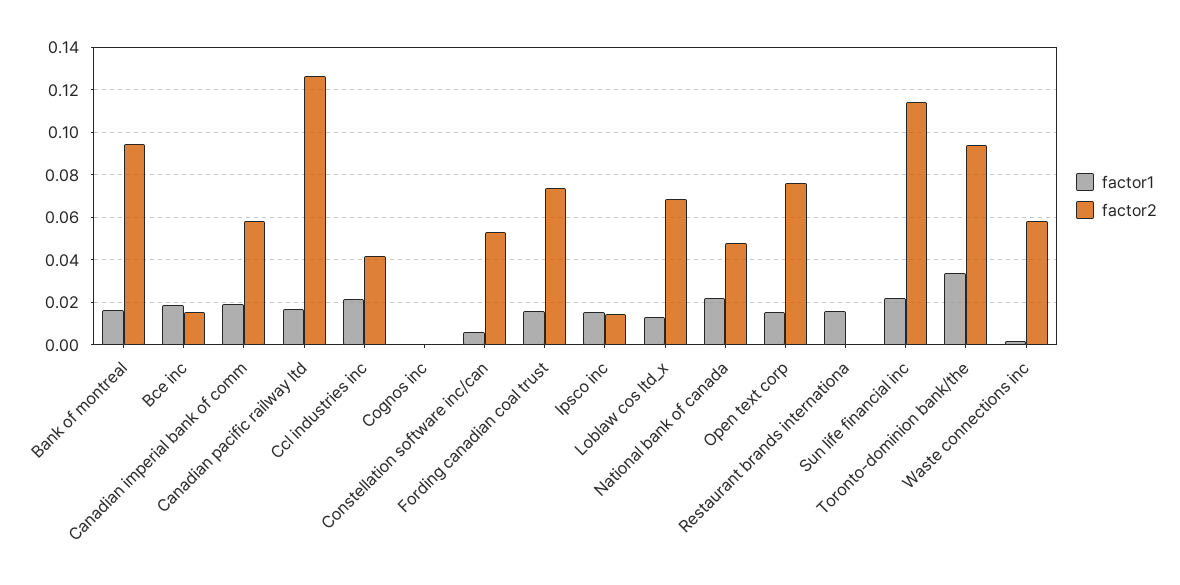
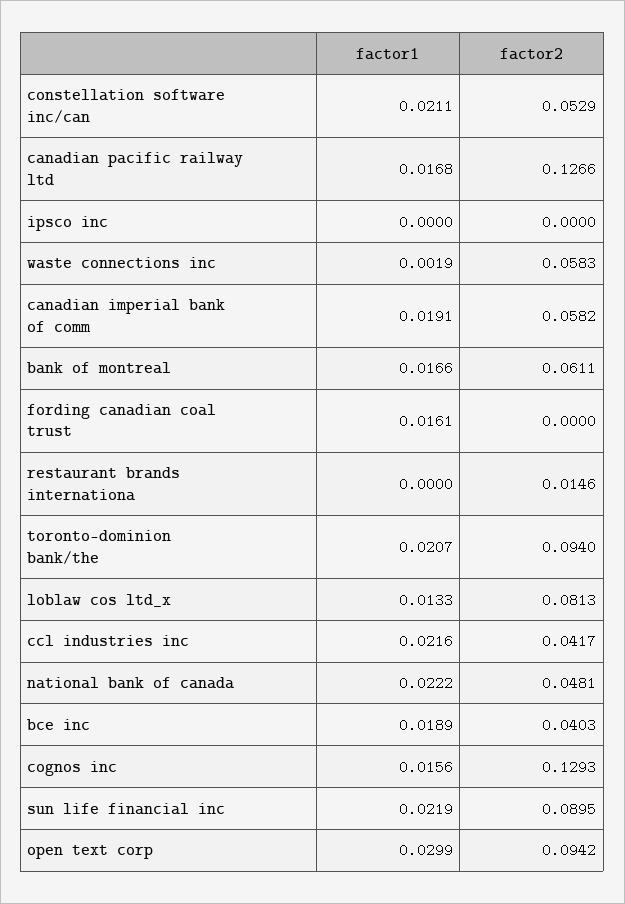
  {
    "factor1": {
      "Bank of montreal": 0.0166,
      "Bce inc": 0.0189,
      "Canadian imperial bank of comm": 0.0191,
      "Canadian pacific railway ltd": 0.0168,
      "Ccl industries inc": 0.0216,
-     "Cognos inc": 0,
+     "Cognos inc": 0.0156,
-     "Constellation software inc/can": 0.005,
+     "Constellation software inc/can": 0.0211,
      "Fording canadian coal trust": 0.0161,
-     "Ipsco inc": 0.015,
+     "Ipsco inc": 0,
      "Loblaw cos ltd_x": 0.0133,
      "National bank of canada": 0.0222,
-     "Open text corp": 0.015,
+     "Open text corp": 0.0299,
-     "Restaurant brands internationa": 0.015,
+     "Restaurant brands internationa": 0,
      "Sun life financial inc": 0.0219,
-     "Toronto-dominion bank/the": 0.035,
+     "Toronto-dominion bank/the": 0.0207,
      "Waste connections inc": 0.0019
    },
    "factor2": {
-     "Bank of montreal": 0.095,
+     "Bank of montreal": 0.0611,
-     "Bce inc": 0.015,
+     "Bce inc": 0.0403,
      "Canadian imperial bank of comm": 0.0582,
      "Canadian pacific railway ltd": 0.1266,
      "Ccl industries inc": 0.0417,
-     "Cognos inc": 0,
+     "Cognos inc": 0.1293,
      "Constellation software inc/can": 0.0529,
-     "Fording canadian coal trust": 0.075,
+     "Fording canadian coal trust": 0,
-     "Ipsco inc": 0.015,
+     "Ipsco inc": 0,
-     "Loblaw cos ltd_x": 0.07,
+     "Loblaw cos ltd_x": 0.0813,
      "National bank of canada": 0.0481,
-     "Open text corp": 0.075,
+     "Open text corp": 0.0942,
-     "Restaurant brands internationa": 0,
+     "Restaurant brands internationa": 0.0146,
-     "Sun life financial inc": 0.115,
+     "Sun life financial inc": 0.0895,
      "Toronto-dominion bank/the": 0.094,
      "Waste connections inc": 0.0583
    }
  }

